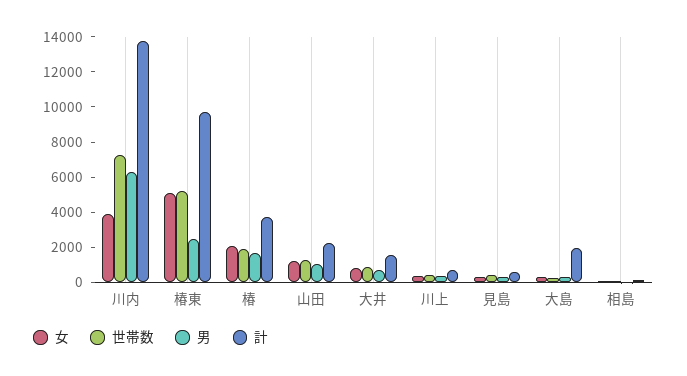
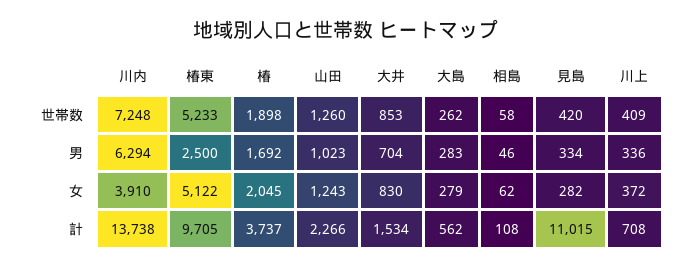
  {
    "女": {
      "川内": 3910,
      "椿東": 5122,
      "椿": 2045,
      "山田": 1243,
      "大井": 830,
      "川上": 372,
      "見島": 282,
      "大島": 279,
      "相島": 62
    },
    "世帯数": {
      "川内": 7248,
      "椿東": 5233,
      "椿": 1898,
      "山田": 1260,
      "大井": 853,
      "川上": 409,
      "見島": 420,
      "大島": 262,
      "相島": 58
    },
    "男": {
      "川内": 6294,
      "椿東": 2500,
      "椿": 1692,
      "山田": 1023,
      "大井": 704,
      "川上": 336,
      "見島": 334,
      "大島": 283,
      "相島": 46
    },
    "計": {
      "川内": 13738,
      "椿東": 9705,
      "椿": 3737,
      "山田": 2266,
      "大井": 1534,
      "川上": 708,
-     "見島": 500,
+     "見島": 11015,
-     "大島": 2000,
+     "大島": 562,
      "相島": 108
    }
  }

